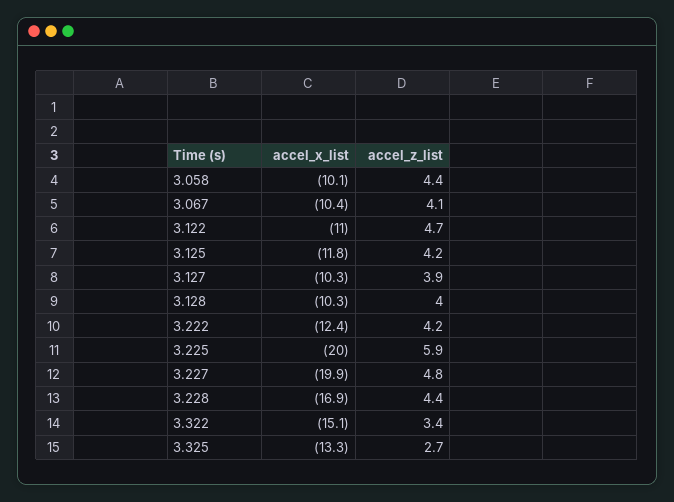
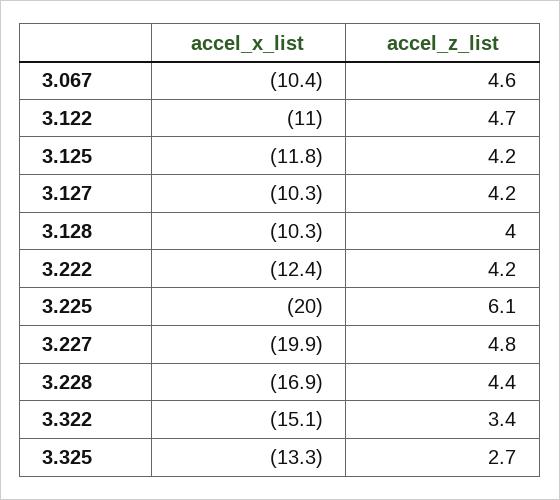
  {
    "accel_x_list": {
-     "3.058": -10.1,
      "3.067": -10.4,
      "3.122": -11,
      "3.125": -11.8,
      "3.127": -10.3,
      "3.128": -10.3,
      "3.222": -12.4,
      "3.225": -20,
      "3.227": -19.9,
      "3.228": -16.9,
      "3.322": -15.1,
      "3.325": -13.3
    },
    "accel_z_list": {
-     "3.058": 4.4,
-     "3.067": 4.1,
+     "3.067": 4.6,
      "3.122": 4.7,
      "3.125": 4.2,
-     "3.127": 3.9,
+     "3.127": 4.2,
      "3.128": 4,
      "3.222": 4.2,
-     "3.225": 5.9,
+     "3.225": 6.1,
      "3.227": 4.8,
      "3.228": 4.4,
      "3.322": 3.4,
      "3.325": 2.7
    }
  }

